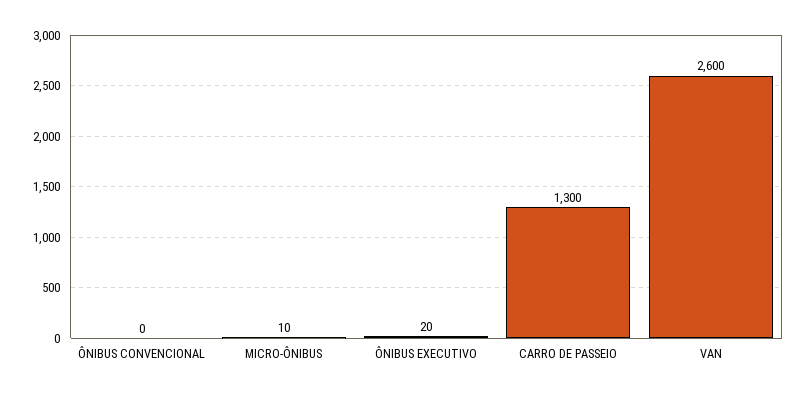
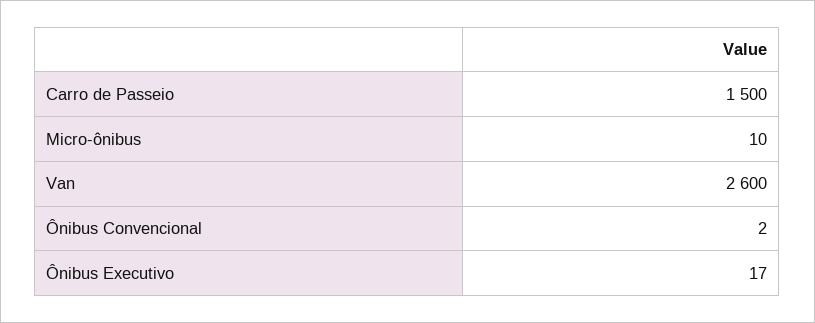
  {
-   "ÔNIBUS CONVENCIONAL": 0,
+   "ÔNIBUS CONVENCIONAL": 2,
    "MICRO-ÔNIBUS": 10,
-   "ÔNIBUS EXECUTIVO": 20,
+   "ÔNIBUS EXECUTIVO": 17,
-   "CARRO DE PASSEIO": 1300,
+   "CARRO DE PASSEIO": 1500,
    "VAN": 2600
  }

